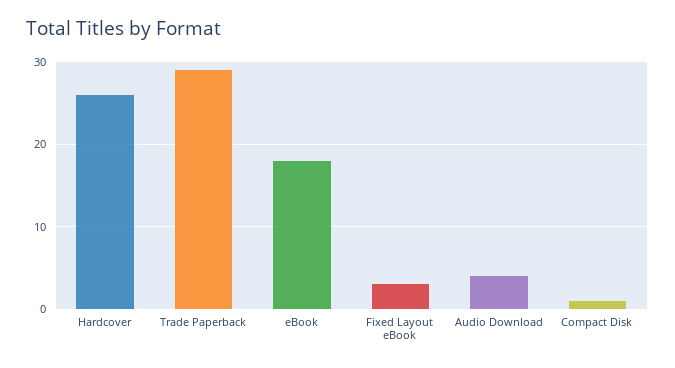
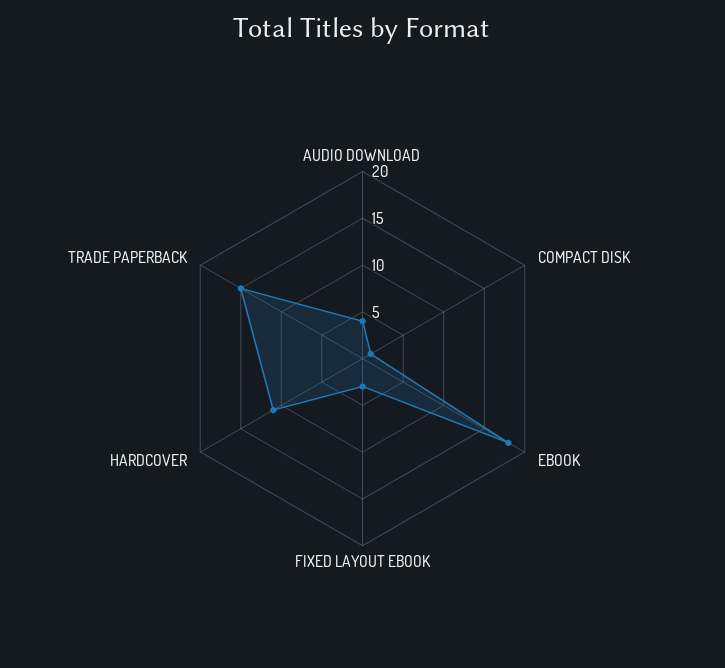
  {
-   "Hardcover": 26,
+   "Hardcover": 11,
-   "Trade Paperback": 29,
+   "Trade Paperback": 15,
    "eBook": 18,
    "Fixed Layout eBook": 3,
    "Audio Download": 4,
    "Compact Disk": 1
  }

